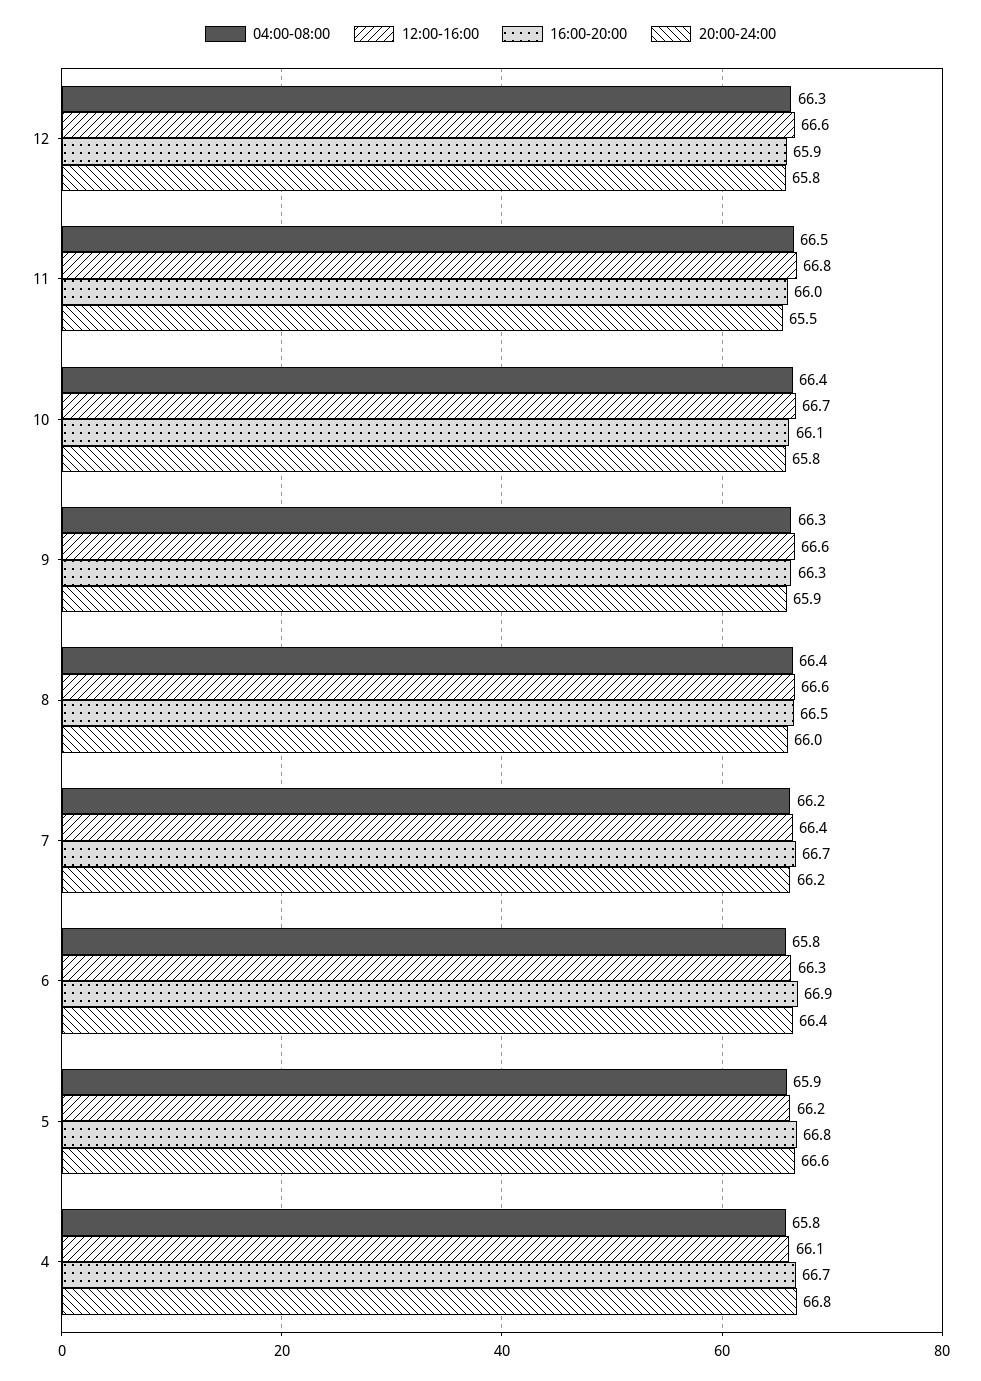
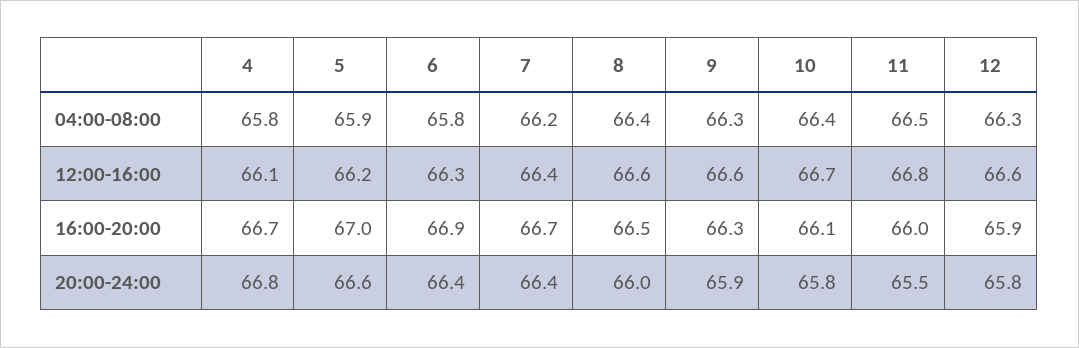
  {
    "04:00-08:00": {
      "12": 66.3,
      "11": 66.5,
      "10": 66.4,
      "9": 66.3,
      "8": 66.4,
      "7": 66.2,
      "6": 65.8,
      "5": 65.9,
      "4": 65.8
    },
    "12:00-16:00": {
      "12": 66.6,
      "11": 66.8,
      "10": 66.7,
      "9": 66.6,
      "8": 66.6,
      "7": 66.4,
      "6": 66.3,
      "5": 66.2,
      "4": 66.1
    },
    "16:00-20:00": {
      "12": 65.9,
      "11": 66,
      "10": 66.1,
      "9": 66.3,
      "8": 66.5,
      "7": 66.7,
      "6": 66.9,
-     "5": 66.8,
+     "5": 67,
      "4": 66.7
    },
    "20:00-24:00": {
      "12": 65.8,
      "11": 65.5,
      "10": 65.8,
      "9": 65.9,
      "8": 66,
-     "7": 66.2,
+     "7": 66.4,
      "6": 66.4,
      "5": 66.6,
      "4": 66.8
    }
  }

